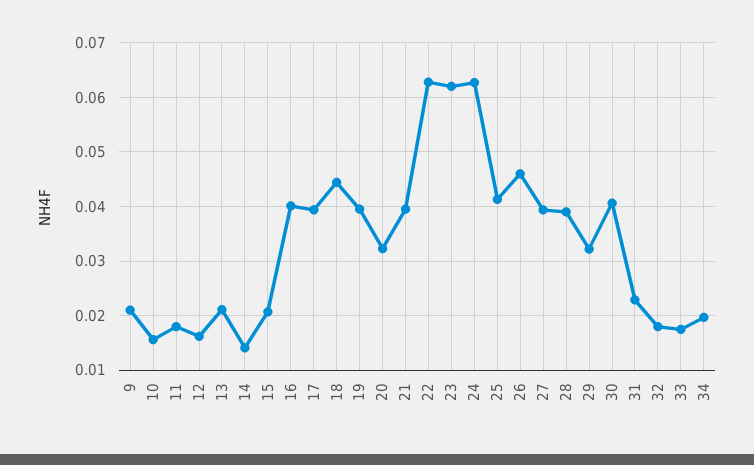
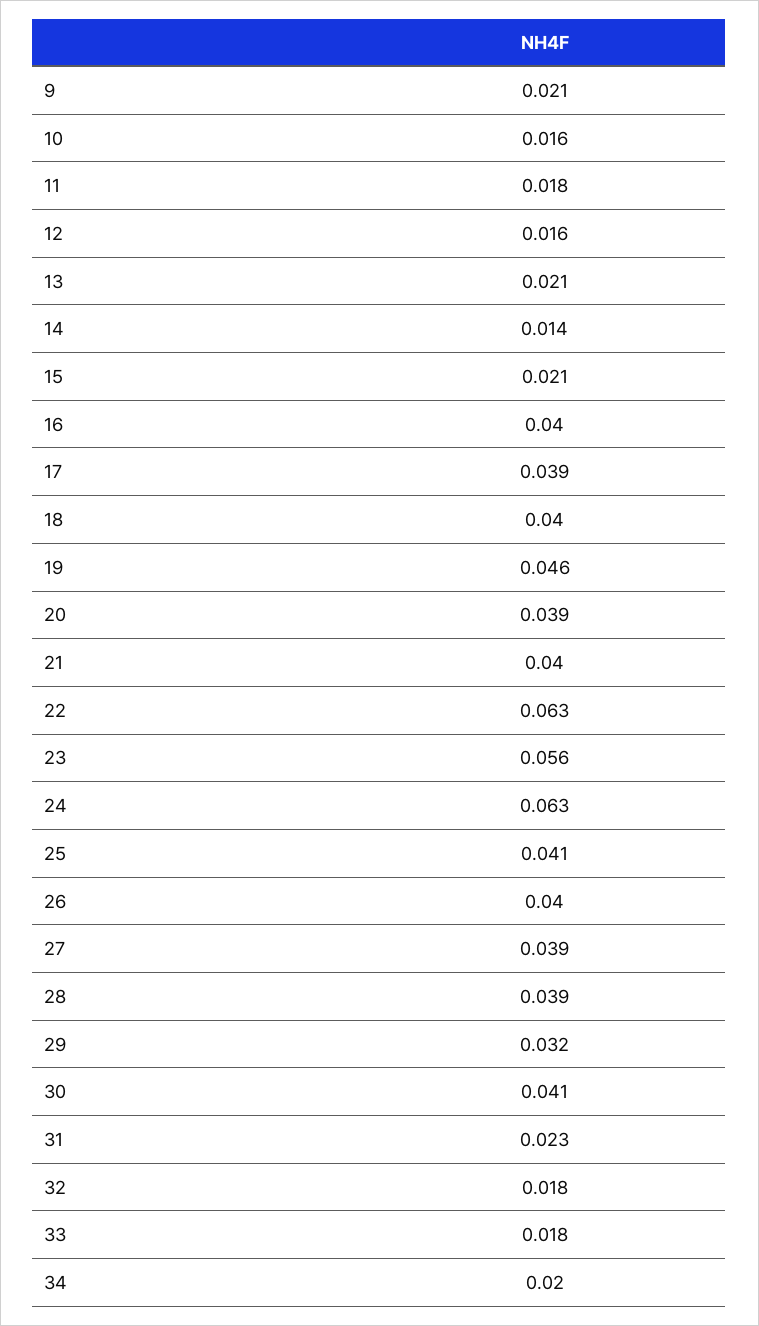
  {
    "9": 0.021,
    "10": 0.016,
    "11": 0.018,
    "12": 0.016,
    "13": 0.021,
    "14": 0.014,
    "15": 0.021,
    "16": 0.04,
    "17": 0.039,
-   "18": 0.044,
+   "18": 0.04,
-   "19": 0.04,
+   "19": 0.046,
-   "20": 0.032,
+   "20": 0.039,
    "21": 0.04,
    "22": 0.063,
-   "23": 0.062,
+   "23": 0.056,
    "24": 0.063,
    "25": 0.041,
-   "26": 0.046,
+   "26": 0.04,
    "27": 0.039,
    "28": 0.039,
    "29": 0.032,
    "30": 0.041,
    "31": 0.023,
    "32": 0.018,
    "33": 0.018,
    "34": 0.02
  }

